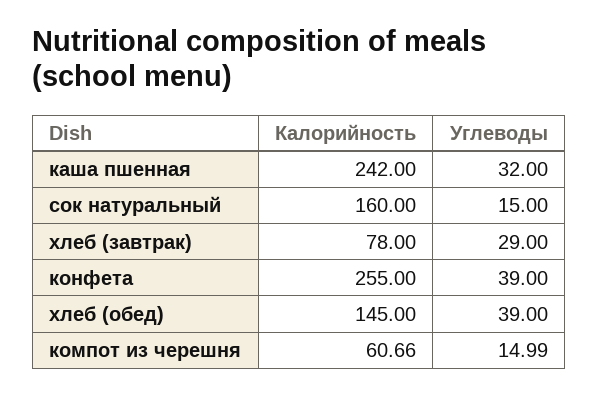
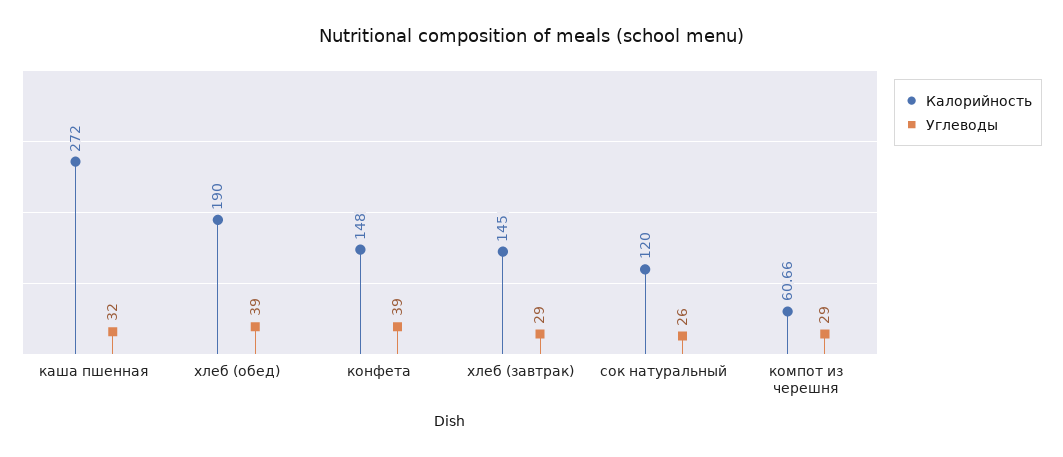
  {
    "Калорийность": {
-     "каша пшенная": 242,
+     "каша пшенная": 272,
-     "сок натуральный": 160,
+     "сок натуральный": 120,
-     "хлеб (завтрак)": 78,
+     "хлеб (завтрак)": 145,
-     "конфета": 255,
+     "конфета": 148,
-     "хлеб (обед)": 145,
+     "хлеб (обед)": 190,
      "компот из черешня": 60.66
    },
    "Углеводы": {
      "каша пшенная": 32,
-     "сок натуральный": 15,
+     "сок натуральный": 26,
      "хлеб (завтрак)": 29,
      "конфета": 39,
      "хлеб (обед)": 39,
-     "компот из черешня": 14.99
+     "компот из черешня": 29
    }
  }

